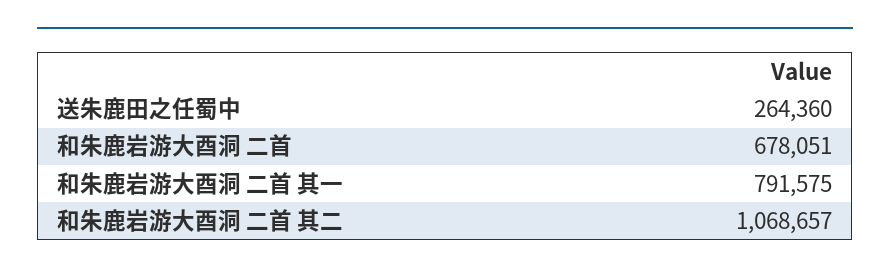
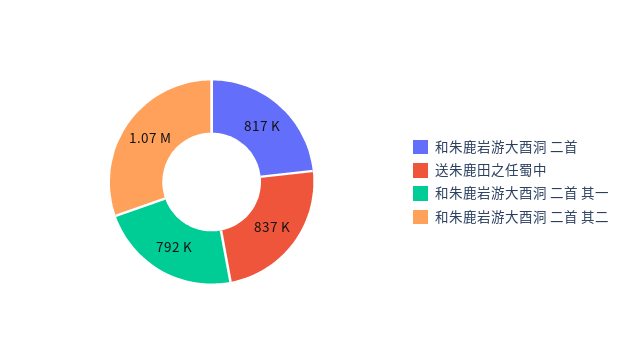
  {
-   "送朱鹿田之任蜀中": 264360,
+   "送朱鹿田之任蜀中": 837000,
-   "和朱鹿岩游大酉洞 二首": 678051,
+   "和朱鹿岩游大酉洞 二首": 817000,
    "和朱鹿岩游大酉洞 二首 其一": 791575,
    "和朱鹿岩游大酉洞 二首 其二": 1068657
  }

